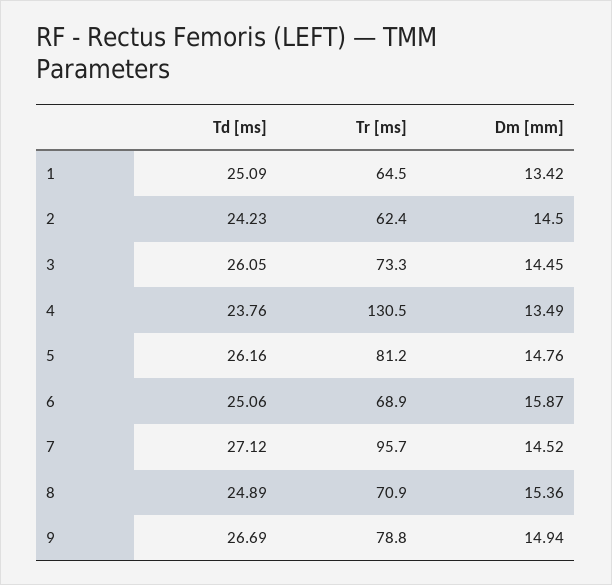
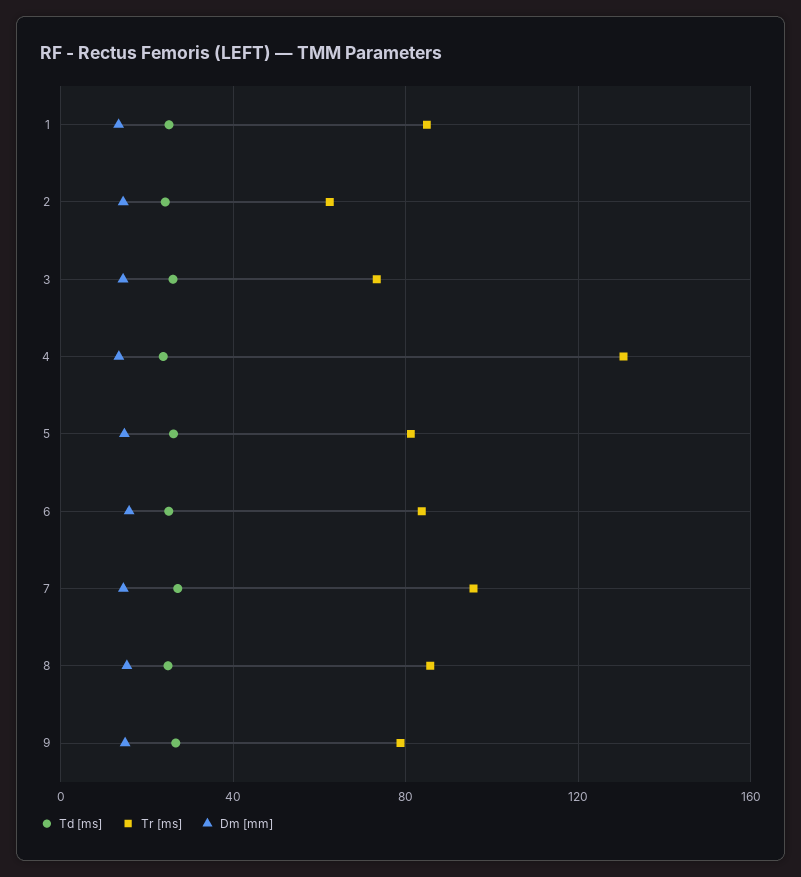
  {
    "Td [ms]": {
      "1": 25.09,
      "2": 24.23,
      "3": 26.05,
      "4": 23.76,
      "5": 26.16,
      "6": 25.06,
      "7": 27.12,
      "8": 24.89,
      "9": 26.69
    },
    "Tr [ms]": {
-     "1": 64.5,
+     "1": 85,
      "2": 62.4,
      "3": 73.3,
      "4": 130.5,
      "5": 81.2,
-     "6": 68.9,
+     "6": 85,
      "7": 95.7,
-     "8": 70.9,
+     "8": 85,
      "9": 78.8
    },
    "Dm [mm]": {
      "1": 13.42,
      "2": 14.5,
      "3": 14.45,
      "4": 13.49,
      "5": 14.76,
      "6": 15.87,
      "7": 14.52,
      "8": 15.36,
      "9": 14.94
    }
  }

